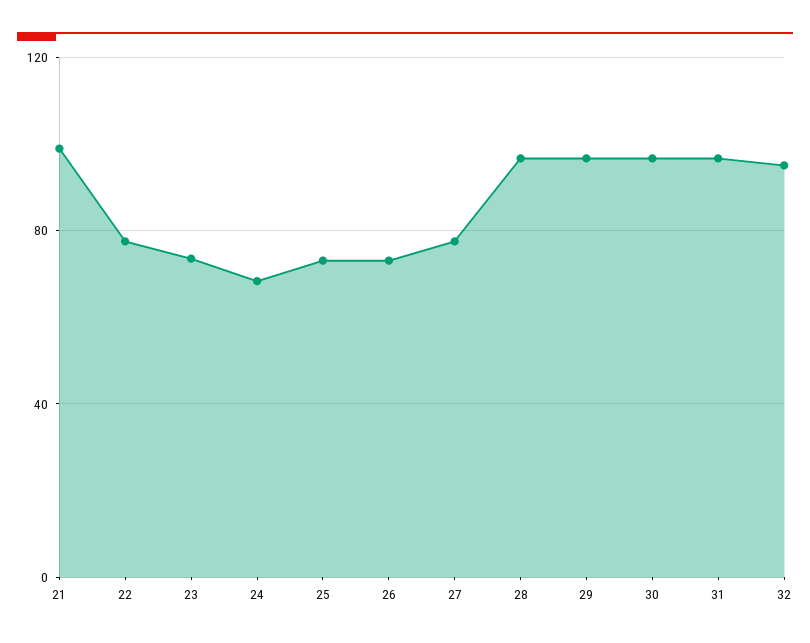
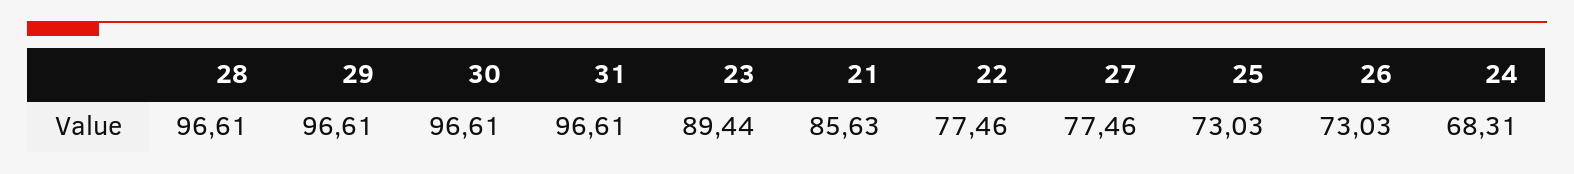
  {
-   "21": 100,
+   "21": 85.63,
    "22": 77.46,
-   "23": 75,
+   "23": 89.44,
    "24": 68.31,
    "25": 73.03,
    "26": 73.03,
    "27": 77.46,
    "28": 96.61,
    "29": 96.61,
    "30": 96.61,
-   "31": 96.61,
+   "31": 96.61
-   "32": 95
  }

